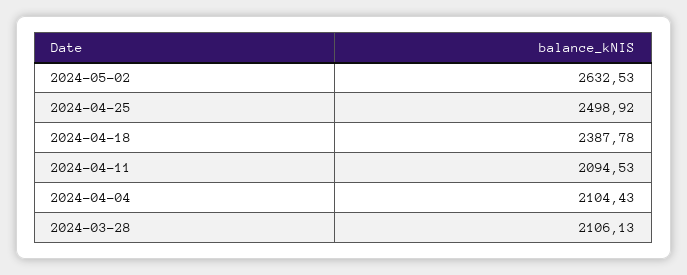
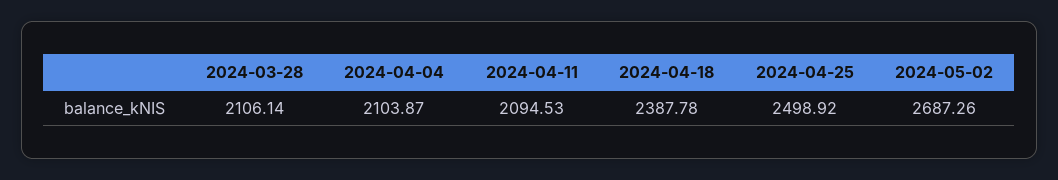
  {
-   "2024-05-02": 2632.53,
+   "2024-05-02": 2687.26,
    "2024-04-25": 2498.92,
    "2024-04-18": 2387.78,
    "2024-04-11": 2094.53,
-   "2024-04-04": 2104.43,
+   "2024-04-04": 2103.87,
-   "2024-03-28": 2106.13
+   "2024-03-28": 2106.14
  }

